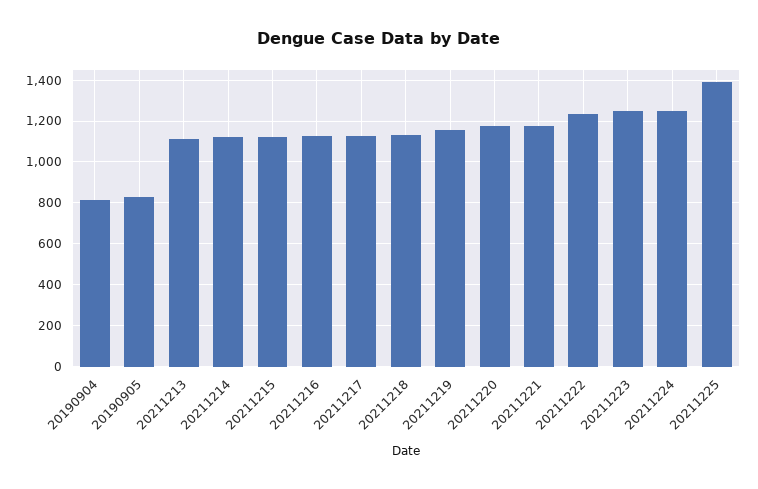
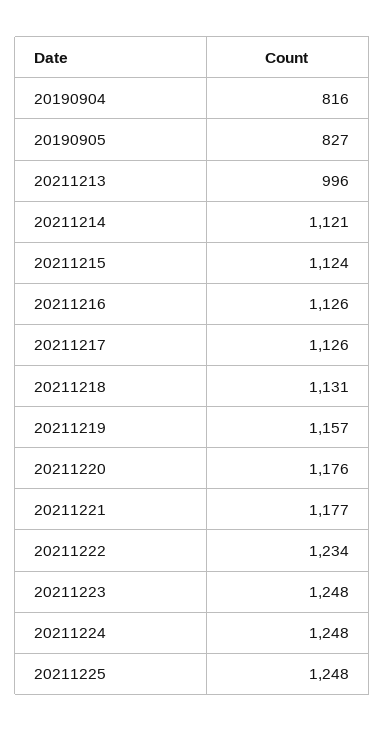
  {
    "20190904": 816,
    "20190905": 827,
-   "20211213": 1100,
+   "20211213": 996,
    "20211214": 1121,
    "20211215": 1124,
    "20211216": 1126,
    "20211217": 1126,
    "20211218": 1131,
    "20211219": 1157,
    "20211220": 1176,
    "20211221": 1177,
    "20211222": 1234,
    "20211223": 1248,
    "20211224": 1248,
-   "20211225": 1400
+   "20211225": 1248
  }

